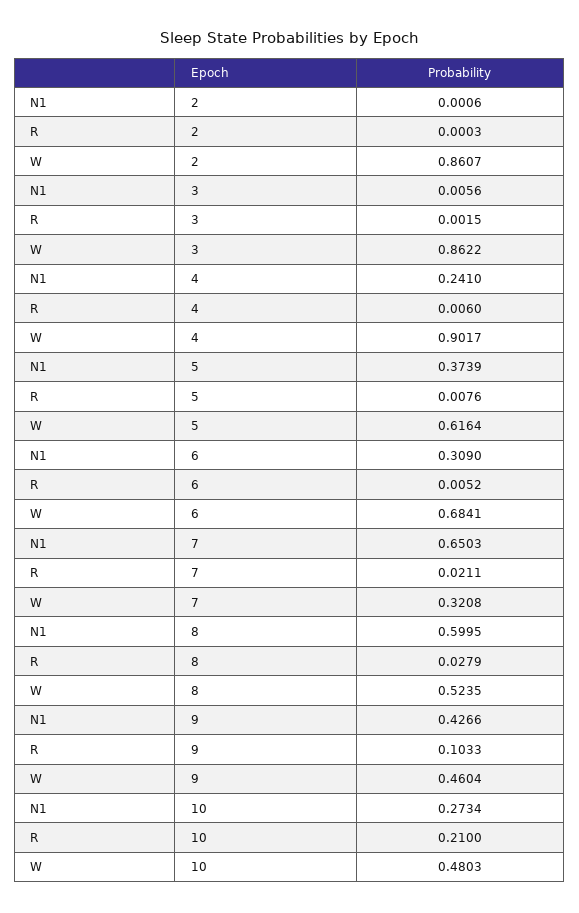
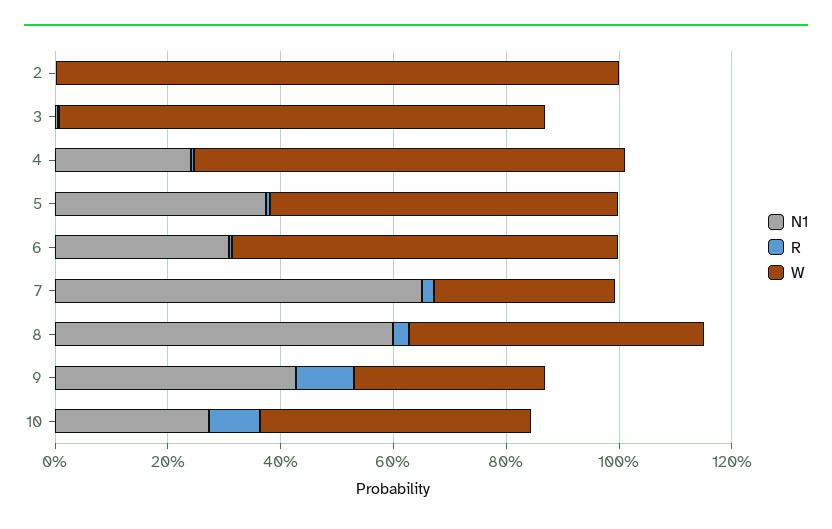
  {
    "N1": {
      "2": 0.0006,
      "3": 0.0056,
      "4": 0.241,
      "5": 0.3739,
      "6": 0.309,
      "7": 0.6503,
      "8": 0.5995,
      "9": 0.4266,
      "10": 0.2734
    },
    "R": {
      "2": 0.0003,
      "3": 0.0015,
      "4": 0.006,
      "5": 0.0076,
      "6": 0.0052,
      "7": 0.0211,
      "8": 0.0279,
      "9": 0.1033,
-     "10": 0.21
+     "10": 0.1
    },
    "W": {
-     "2": 0.8607,
+     "2": 1,
      "3": 0.8622,
-     "4": 0.9017,
+     "4": 0.75,
      "5": 0.6164,
      "6": 0.6841,
      "7": 0.3208,
      "8": 0.5235,
-     "9": 0.4604,
+     "9": 0.35,
      "10": 0.4803
    }
  }

